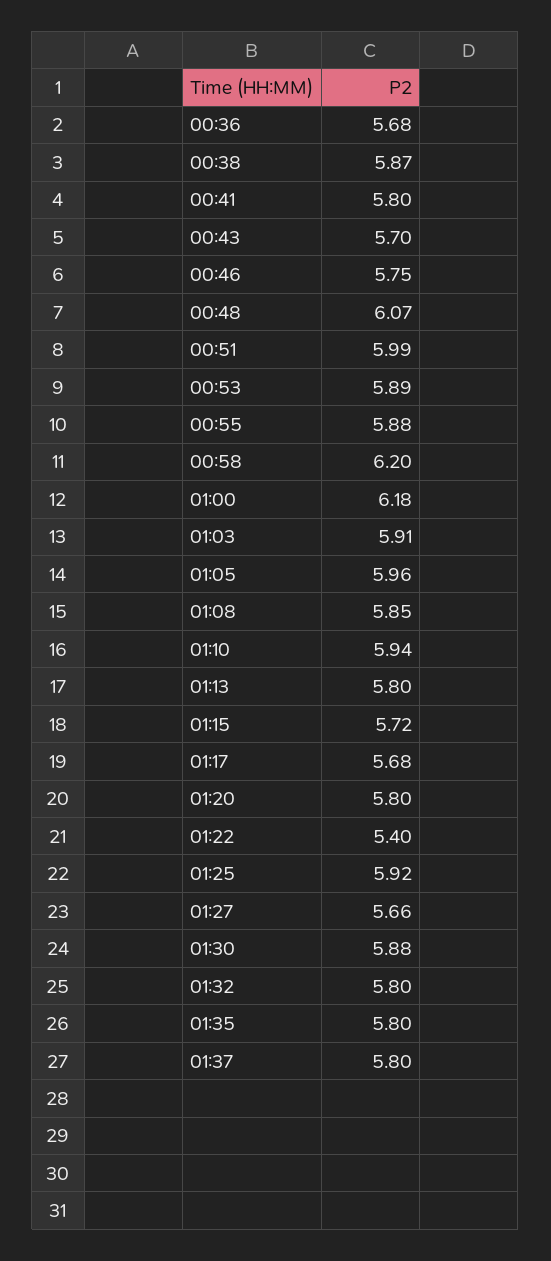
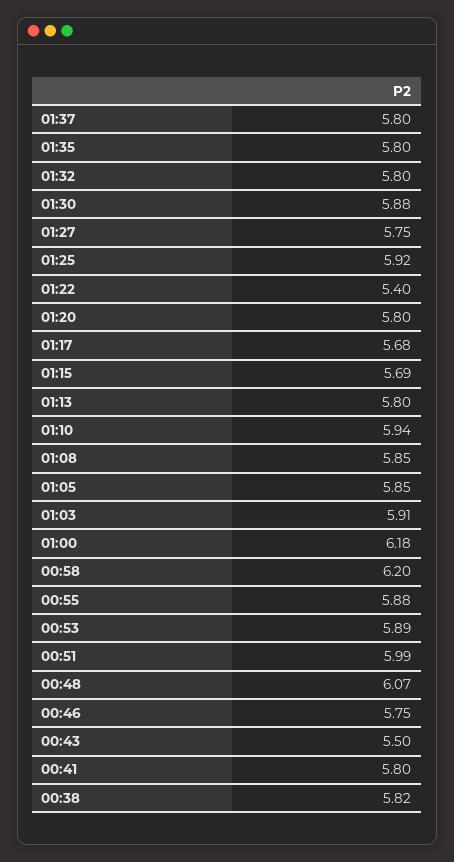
  {
-   "00:36": 5.68,
-   "00:38": 5.87,
+   "00:38": 5.82,
    "00:41": 5.8,
-   "00:43": 5.7,
+   "00:43": 5.5,
    "00:46": 5.75,
    "00:48": 6.07,
    "00:51": 5.99,
    "00:53": 5.89,
    "00:55": 5.88,
    "00:58": 6.2,
    "01:00": 6.18,
    "01:03": 5.91,
-   "01:05": 5.96,
+   "01:05": 5.85,
    "01:08": 5.85,
    "01:10": 5.94,
    "01:13": 5.8,
-   "01:15": 5.72,
+   "01:15": 5.69,
    "01:17": 5.68,
    "01:20": 5.8,
    "01:22": 5.4,
    "01:25": 5.92,
-   "01:27": 5.66,
+   "01:27": 5.75,
    "01:30": 5.88,
    "01:32": 5.8,
    "01:35": 5.8,
    "01:37": 5.8
  }

